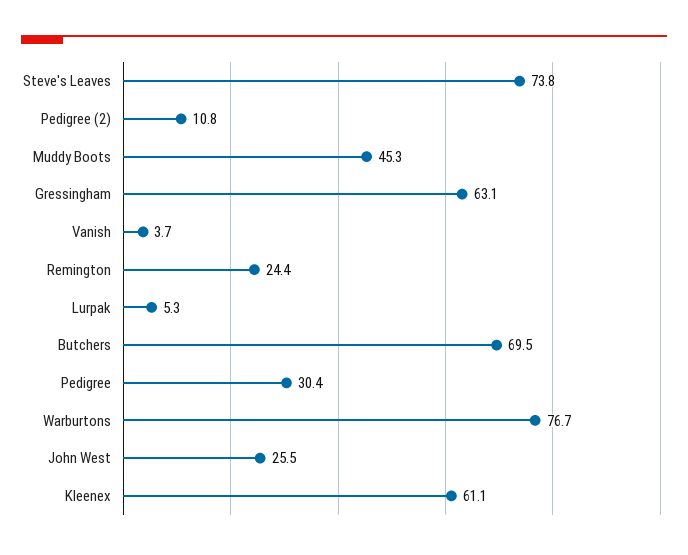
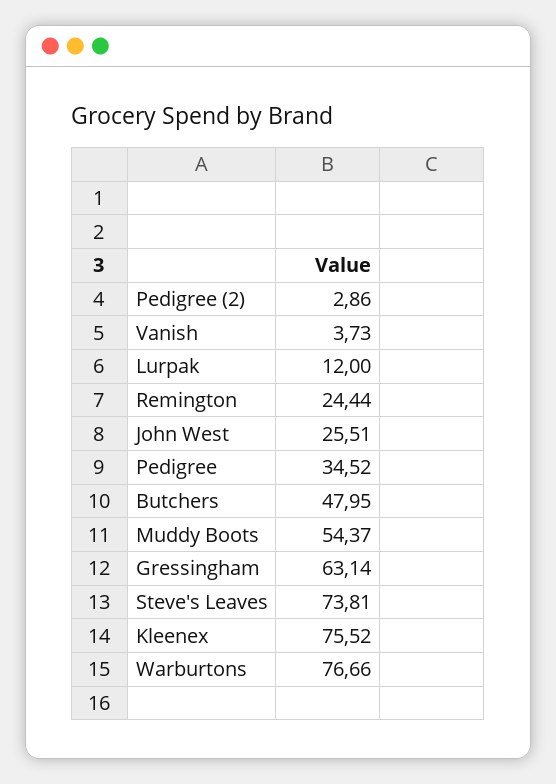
  {
    "Steve's Leaves": 73.81,
-   "Pedigree (2)": 10.8,
+   "Pedigree (2)": 2.86,
-   "Muddy Boots": 45.3,
+   "Muddy Boots": 54.37,
    "Gressingham": 63.14,
    "Vanish": 3.73,
    "Remington": 24.44,
-   "Lurpak": 5.3,
+   "Lurpak": 12,
-   "Butchers": 69.5,
+   "Butchers": 47.95,
-   "Pedigree": 30.4,
+   "Pedigree": 34.52,
    "Warburtons": 76.66,
    "John West": 25.51,
-   "Kleenex": 61.1
+   "Kleenex": 75.52
  }

